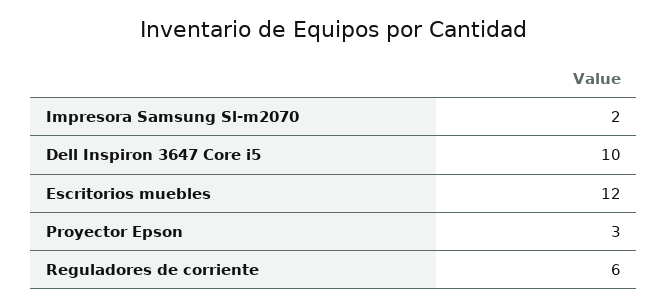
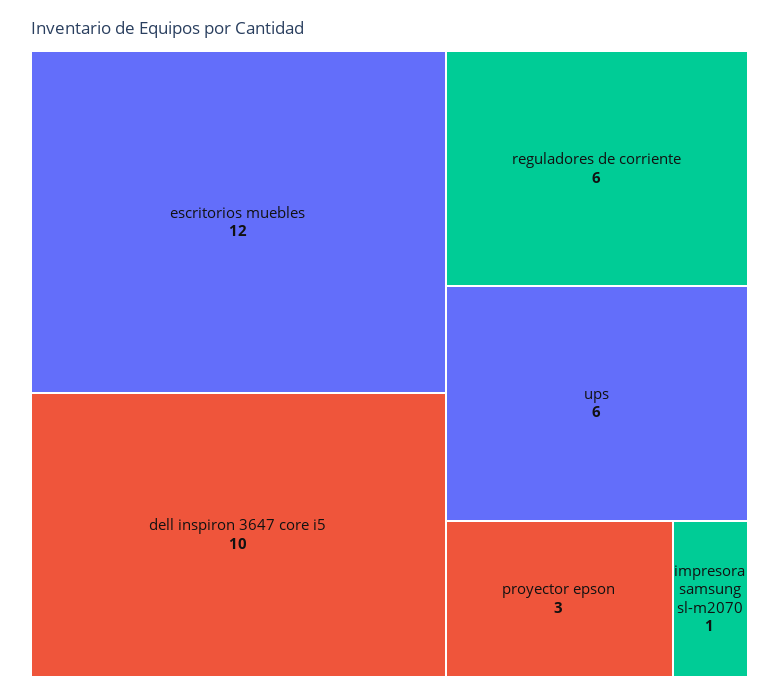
  {
-   "Impresora Samsung Sl-m2070": 2,
+   "Impresora Samsung Sl-m2070": 1,
    "Dell Inspiron 3647 Core i5": 10,
    "Escritorios muebles": 12,
    "Proyector Epson": 3,
-   "Reguladores de corriente": 6
+   "Reguladores de corriente": 6,
+   "ups": 6
  }

